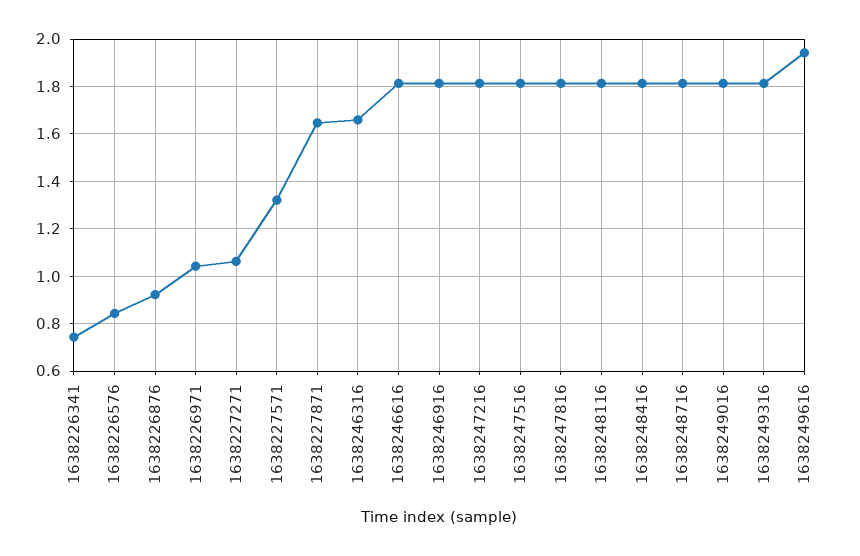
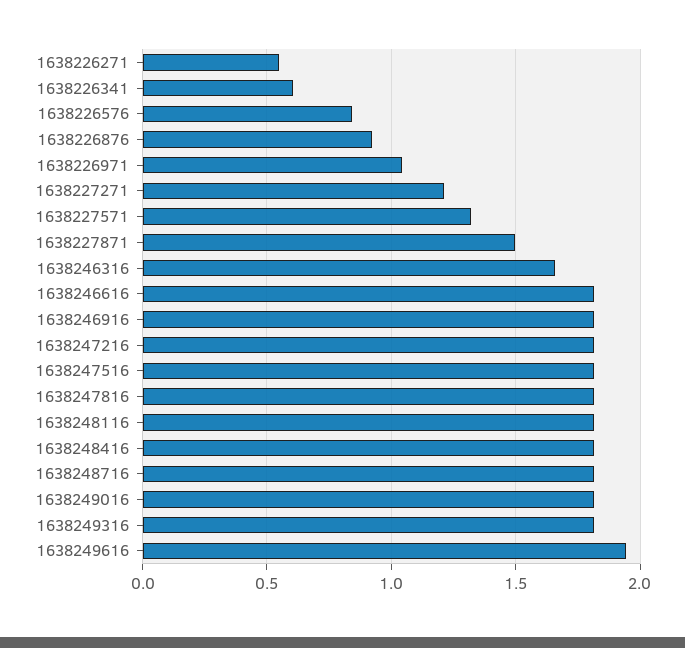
  {
-   "1638226341": 0.75,
+   "1638226341": 0.6,
    "1638226576": 0.85,
    "1638226876": 0.9,
    "1638226971": 1.05,
-   "1638227271": 1.05,
+   "1638227271": 1.2,
    "1638227571": 1.3,
-   "1638227871": 1.65,
+   "1638227871": 1.5,
    "1638246316": 1.65,
    "1638246616": 1.8,
    "1638246916": 1.8,
    "1638247216": 1.8,
    "1638247516": 1.8,
    "1638247816": 1.8,
    "1638248116": 1.8,
    "1638248416": 1.8,
    "1638248716": 1.8,
    "1638249016": 1.8,
    "1638249316": 1.8,
-   "1638249616": 1.95
+   "1638249616": 1.95,
+   "1638226271": 0.55
  }

